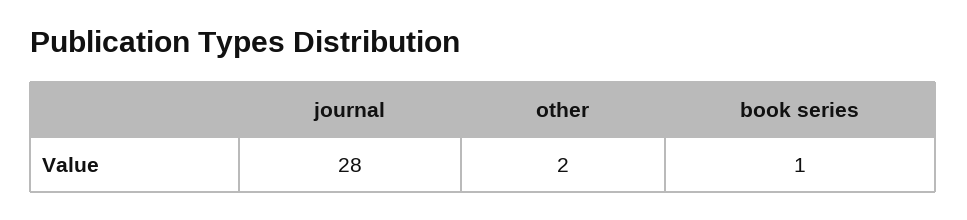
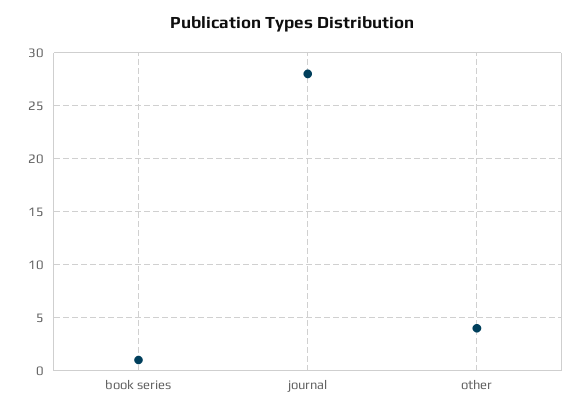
  {
    "journal": 28,
-   "other": 2,
+   "other": 4,
    "book series": 1
  }

